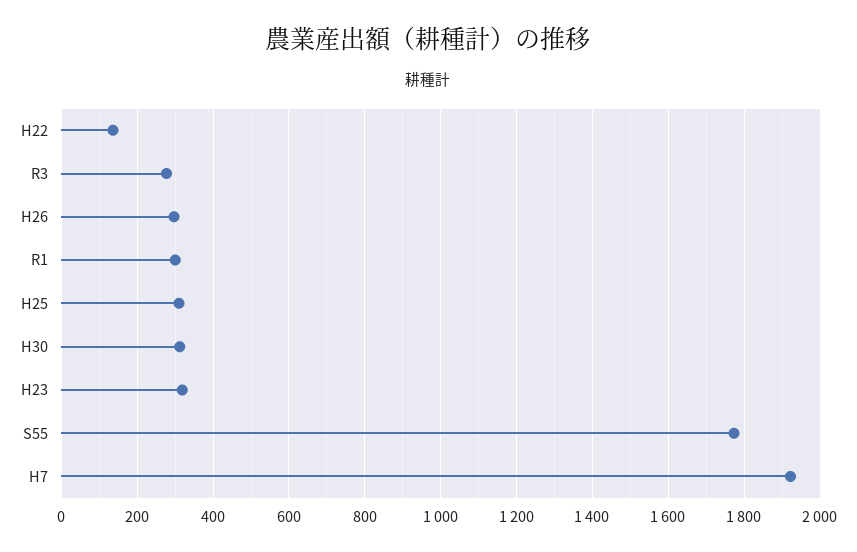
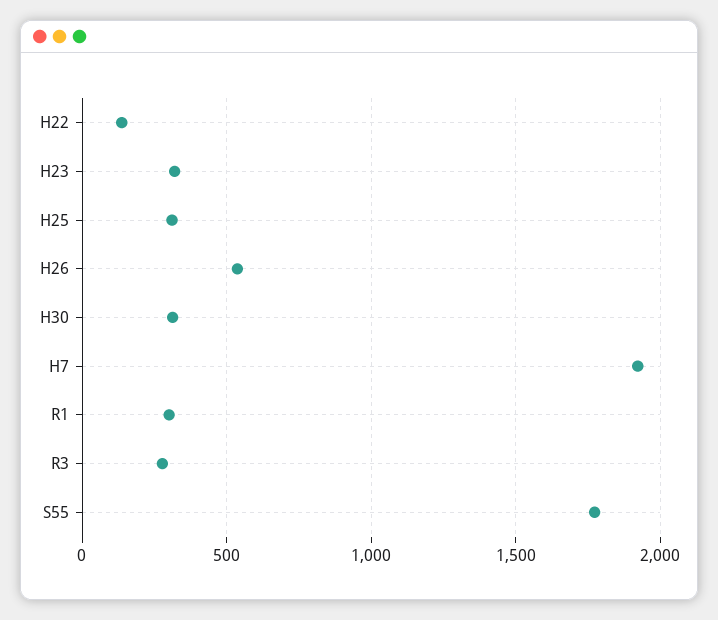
  {
    "H22": 140,
    "R3": 280,
-   "H26": 300,
+   "H26": 550,
    "R1": 300,
    "H25": 320,
    "H30": 320,
    "H23": 320,
    "S55": 1780,
    "H7": 1920
  }

